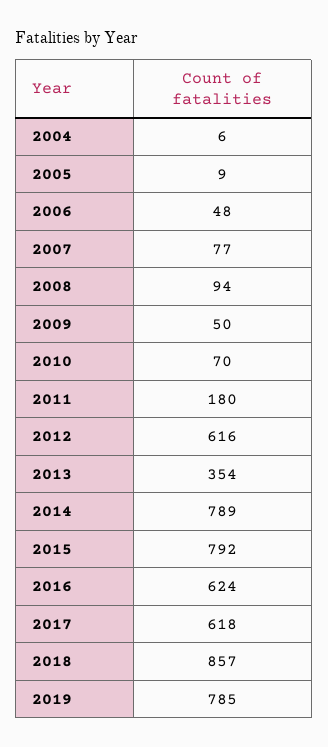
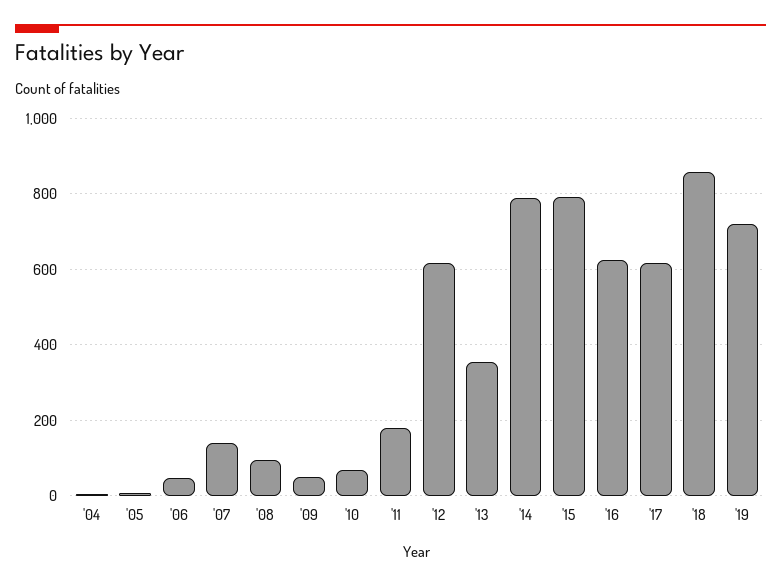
  {
    "2004": 6,
    "2005": 9,
    "2006": 48,
-   "2007": 77,
+   "2007": 140,
    "2008": 94,
    "2009": 50,
    "2010": 70,
    "2011": 180,
    "2012": 616,
    "2013": 354,
    "2014": 789,
    "2015": 792,
    "2016": 624,
    "2017": 618,
    "2018": 857,
-   "2019": 785
+   "2019": 720
  }

